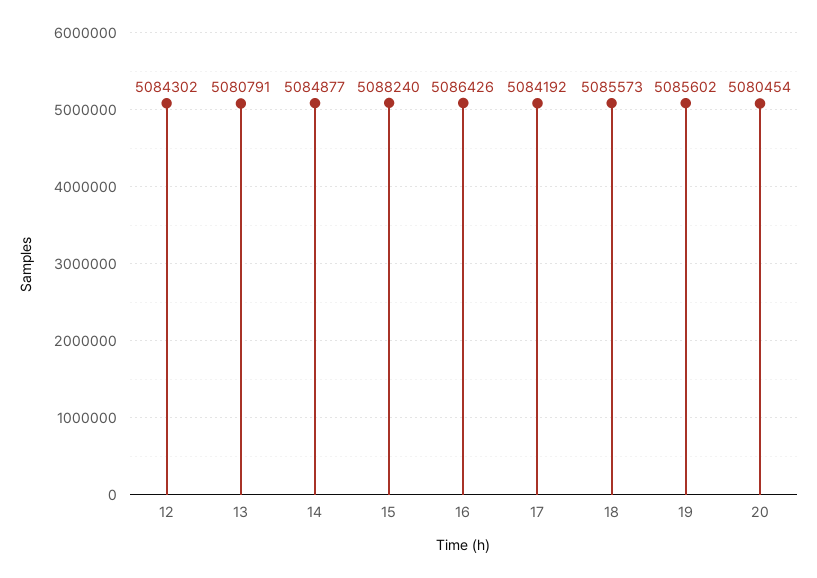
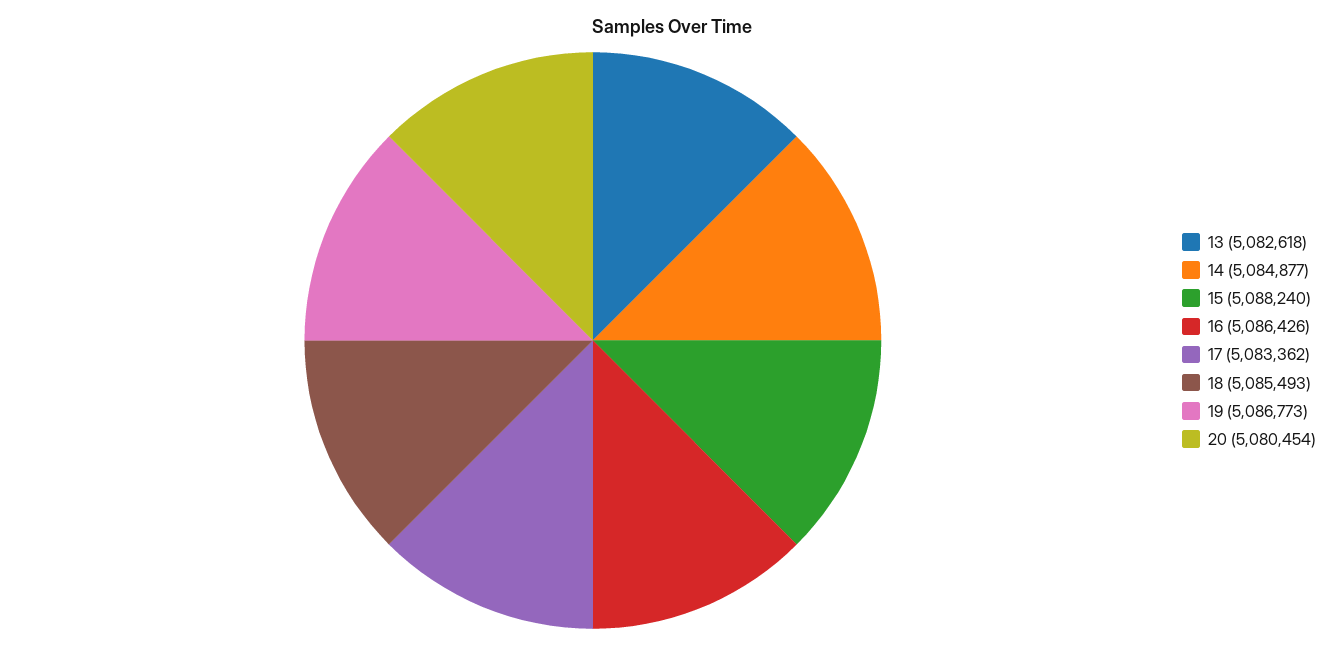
  {
-   "12": 5084302,
-   "13": 5080791,
+   "13": 5082618,
    "14": 5084877,
    "15": 5088240,
    "16": 5086426,
-   "17": 5084192,
+   "17": 5083362,
-   "18": 5085573,
+   "18": 5085493,
-   "19": 5085602,
+   "19": 5086773,
    "20": 5080454
  }

